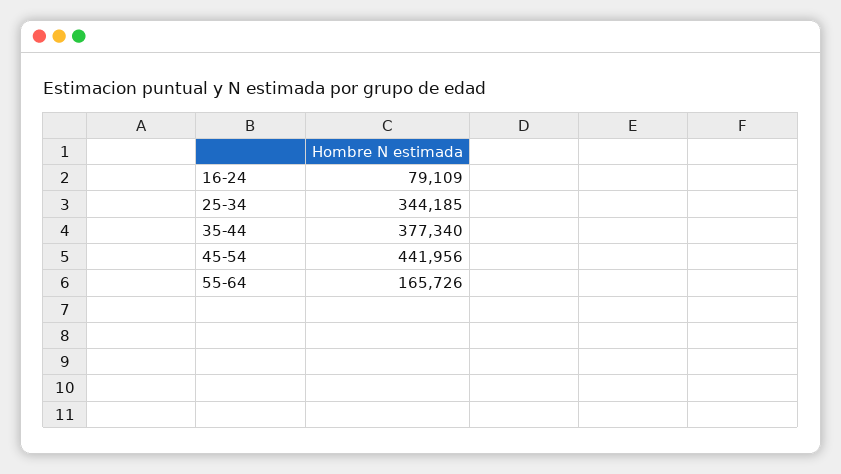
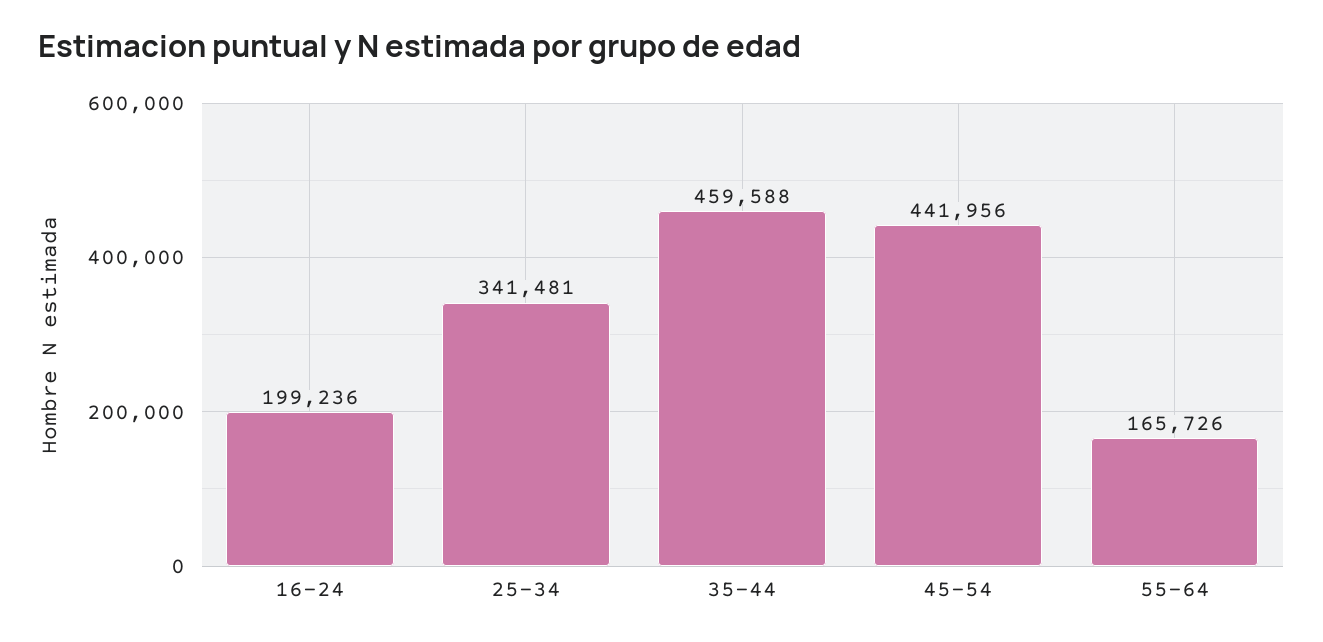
  {
-   "16-24": 79109,
+   "16-24": 199236,
-   "25-34": 344185,
+   "25-34": 341481,
-   "35-44": 377340,
+   "35-44": 459588,
    "45-54": 441956,
    "55-64": 165726
  }

